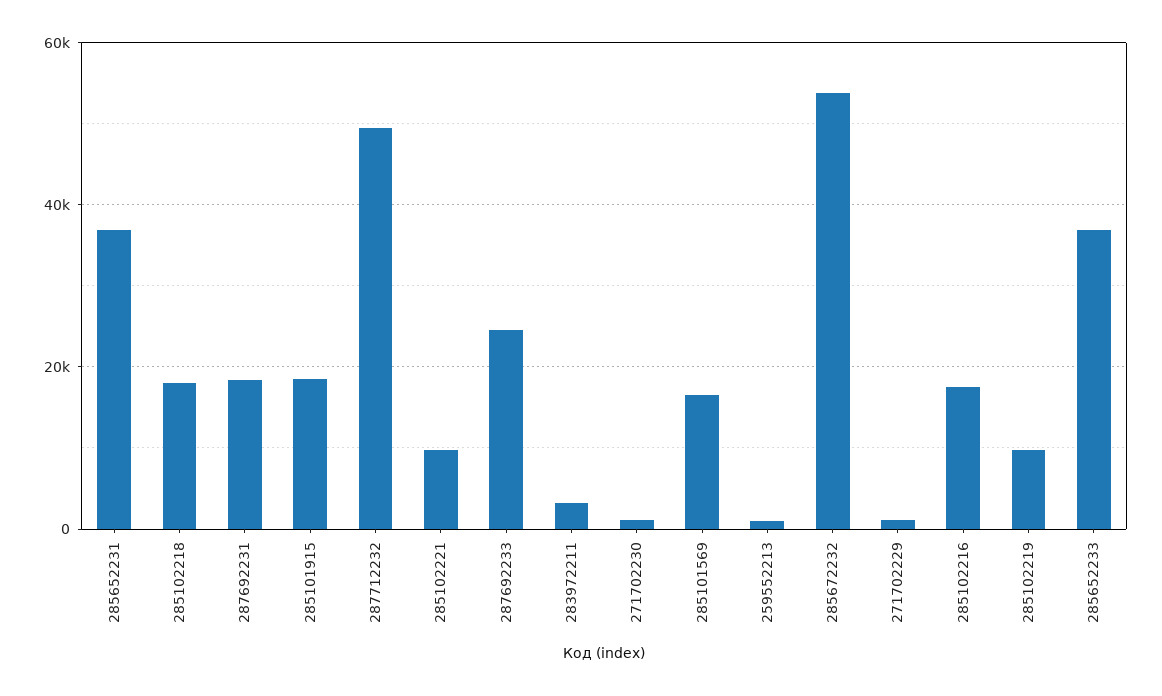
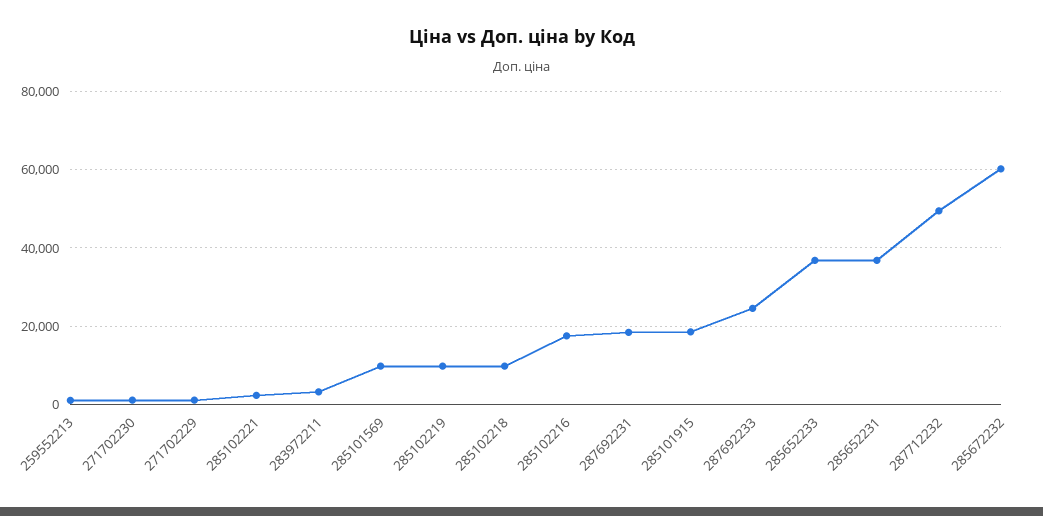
  {
    "285652231": 36000,
-   "285102218": 18000,
+   "285102218": 10000,
    "287692231": 18000,
    "285101915": 18000,
    "287712232": 50000,
-   "285102221": 10000,
+   "285102221": 2000,
    "287692233": 24000,
    "283972211": 4000,
    "271702230": 2000,
-   "285101569": 16000,
+   "285101569": 10000,
    "259552213": 2000,
-   "285672232": 54000,
+   "285672232": 60000,
    "271702229": 2000,
    "285102216": 18000,
    "285102219": 10000,
    "285652233": 36000
  }

